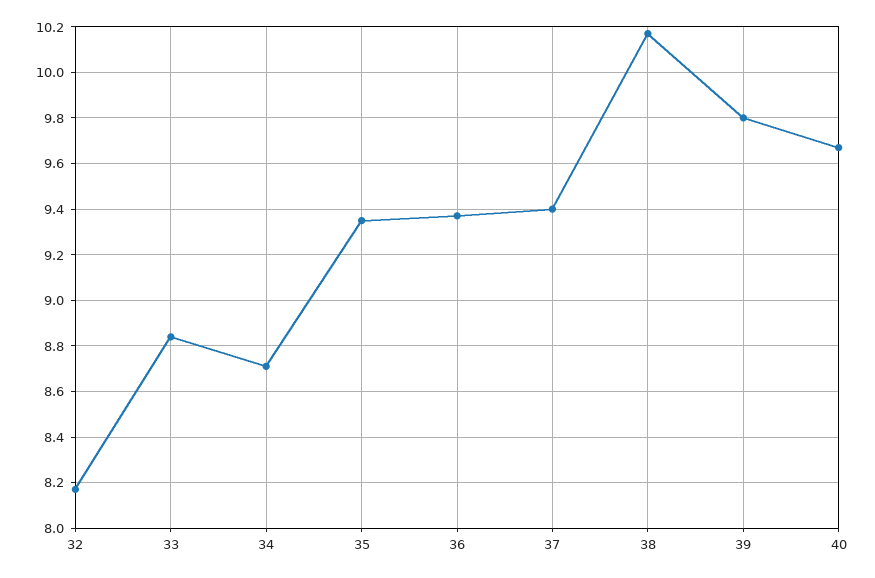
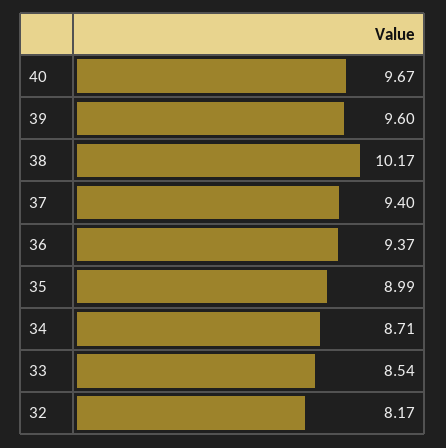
  {
    "32": 8.17,
-   "33": 8.85,
+   "33": 8.54,
    "34": 8.71,
-   "35": 9.35,
+   "35": 8.99,
    "36": 9.37,
    "37": 9.4,
    "38": 10.17,
-   "39": 9.8,
+   "39": 9.6,
    "40": 9.67
  }

